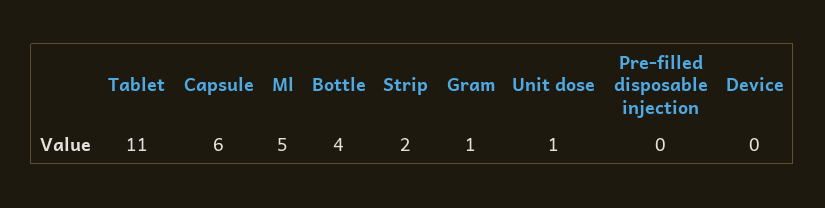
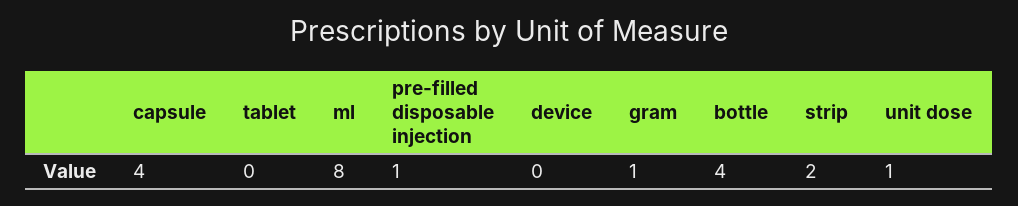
  {
-   "Tablet": 11,
+   "Tablet": 0,
-   "Capsule": 6,
+   "Capsule": 4,
-   "Ml": 5,
+   "Ml": 8,
    "Bottle": 4,
    "Strip": 2,
    "Gram": 1,
    "Unit dose": 1,
-   "Pre-filled disposable injection": 0,
+   "Pre-filled disposable injection": 1,
    "Device": 0
  }

